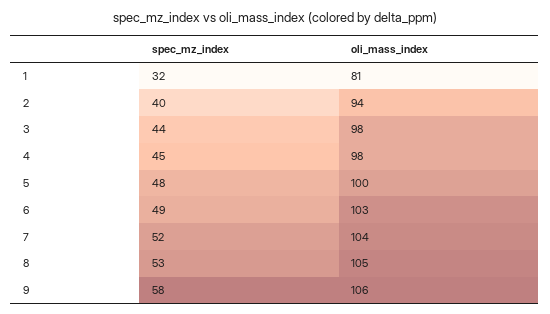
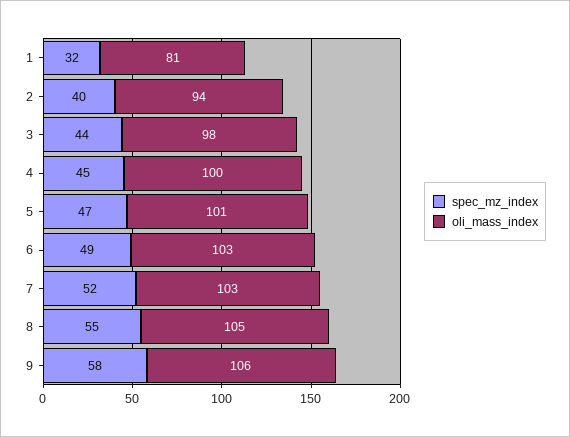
  {
    "spec_mz_index": {
      "1": 32,
      "2": 40,
      "3": 44,
      "4": 45,
-     "5": 48,
+     "5": 47,
      "6": 49,
      "7": 52,
-     "8": 53,
+     "8": 55,
      "9": 58
    },
    "oli_mass_index": {
      "1": 81,
      "2": 94,
      "3": 98,
-     "4": 98,
+     "4": 100,
-     "5": 100,
+     "5": 101,
      "6": 103,
-     "7": 104,
+     "7": 103,
      "8": 105,
      "9": 106
    }
  }

